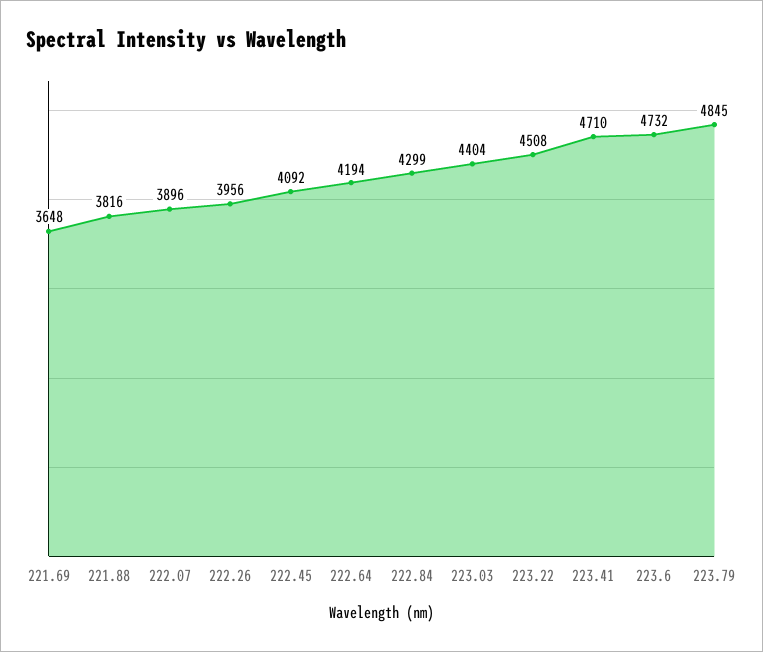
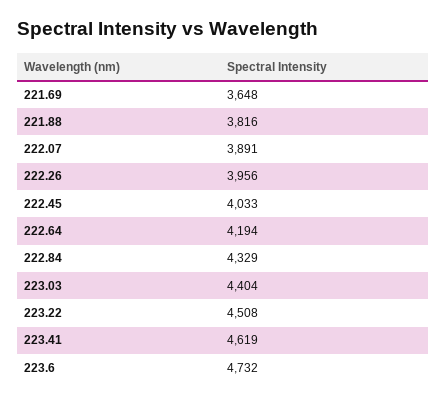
  {
    "221.69": 3648,
    "221.88": 3816,
-   "222.07": 3896,
+   "222.07": 3891,
    "222.26": 3956,
-   "222.45": 4092,
+   "222.45": 4033,
    "222.64": 4194,
-   "222.84": 4299,
+   "222.84": 4329,
    "223.03": 4404,
    "223.22": 4508,
-   "223.41": 4710,
+   "223.41": 4619,
-   "223.6": 4732,
+   "223.6": 4732
-   "223.79": 4845
  }

